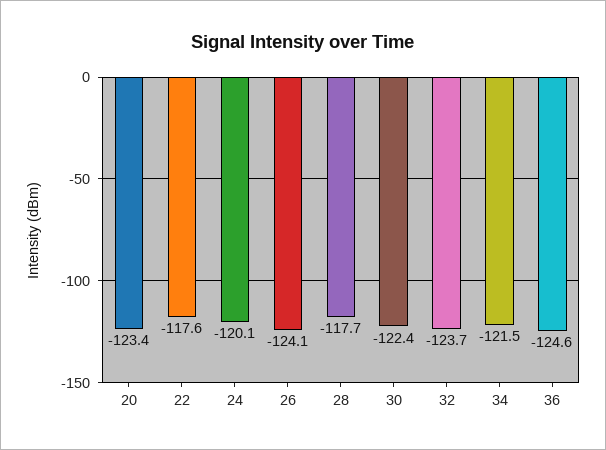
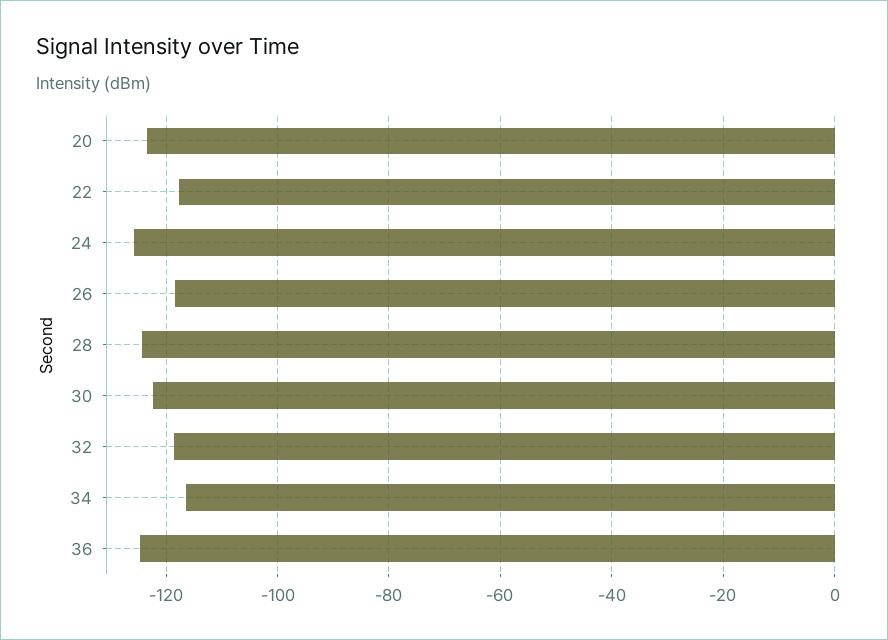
  {
    "20": -123.4,
    "22": -117.6,
-   "24": -120.1,
+   "24": -126,
-   "26": -124.1,
+   "26": -118,
-   "28": -117.7,
+   "28": -124,
    "30": -122.4,
-   "32": -123.7,
+   "32": -118,
-   "34": -121.5,
+   "34": -116,
    "36": -124.6
  }

